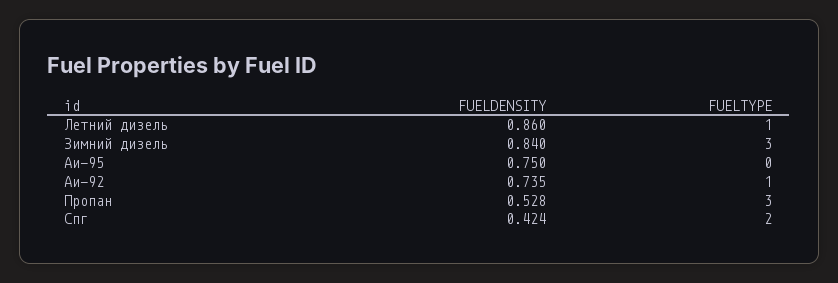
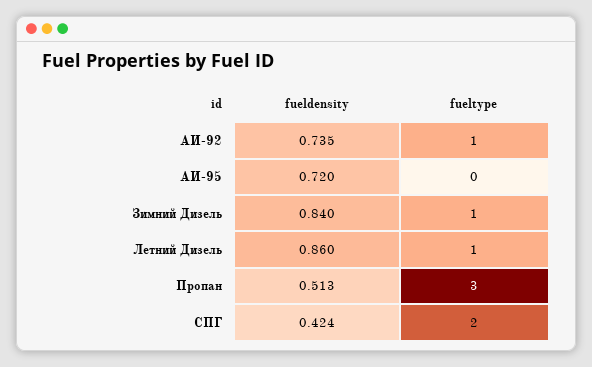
  {
    "FUELDENSITY": {
      "Летний дизель": 0.86,
      "Зимний дизель": 0.84,
-     "Аи-95": 0.75,
+     "Аи-95": 0.72,
      "Аи-92": 0.735,
-     "Пропан": 0.528,
+     "Пропан": 0.513,
      "Спг": 0.424
    },
    "FUELTYPE": {
      "Летний дизель": 1,
-     "Зимний дизель": 3,
+     "Зимний дизель": 1,
      "Аи-95": 0,
      "Аи-92": 1,
      "Пропан": 3,
      "Спг": 2
    }
  }

